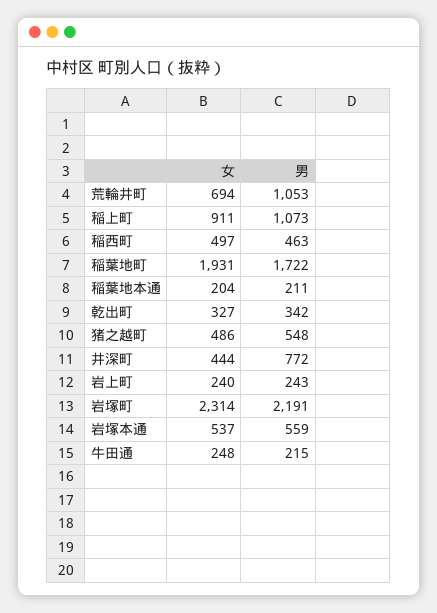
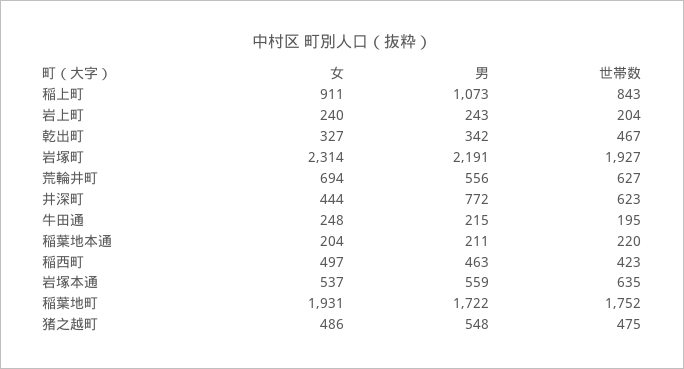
  {
    "女": {
      "荒輪井町": 694,
      "稲上町": 911,
      "稲西町": 497,
      "稲葉地町": 1931,
      "稲葉地本通": 204,
      "乾出町": 327,
      "猪之越町": 486,
      "井深町": 444,
      "岩上町": 240,
      "岩塚町": 2314,
      "岩塚本通": 537,
      "牛田通": 248
    },
    "男": {
-     "荒輪井町": 1053,
+     "荒輪井町": 556,
      "稲上町": 1073,
      "稲西町": 463,
      "稲葉地町": 1722,
      "稲葉地本通": 211,
      "乾出町": 342,
      "猪之越町": 548,
      "井深町": 772,
      "岩上町": 243,
      "岩塚町": 2191,
      "岩塚本通": 559,
      "牛田通": 215
-   }
+   },
+   "世帯数": {
+     "稲上町": 843,
+     "岩上町": 204,
+     "乾出町": 467,
+     "岩塚町": 1927,
+     "荒輪井町": 627,
+     "井深町": 623,
+     "牛田通": 195,
+     "稲葉地本通": 220,
+     "稲西町": 423,
+     "岩塚本通": 635,
+     "稲葉地町": 1752,
+     "猪之越町": 475
+   }
  }

